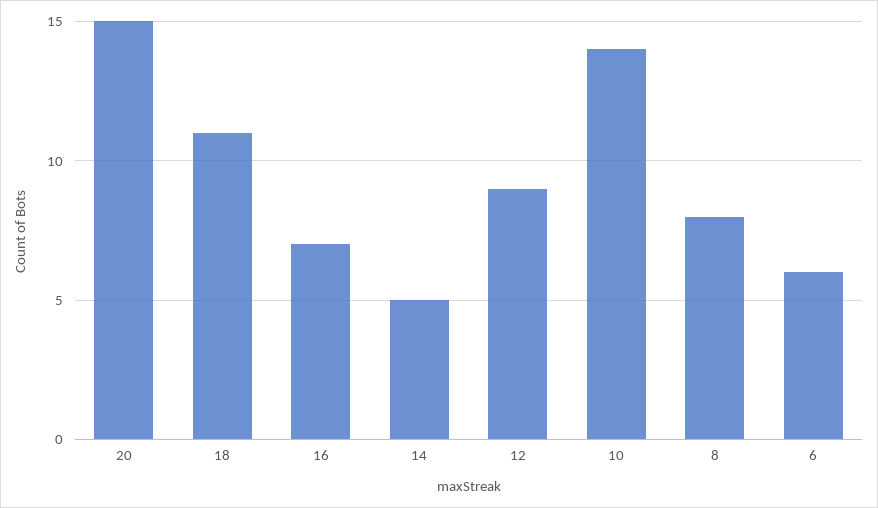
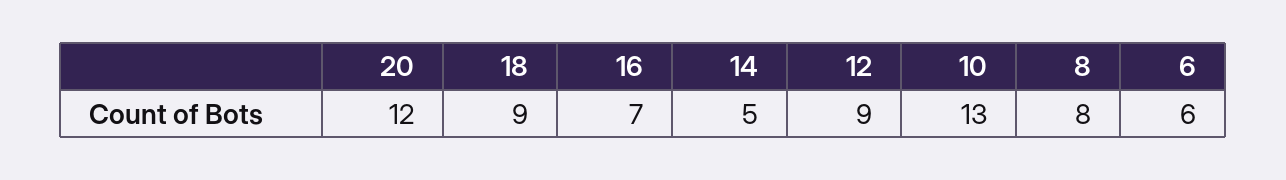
  {
-   "20": 15,
+   "20": 12,
-   "18": 11,
+   "18": 9,
    "16": 7,
    "14": 5,
    "12": 9,
-   "10": 14,
+   "10": 13,
    "8": 8,
    "6": 6
  }

